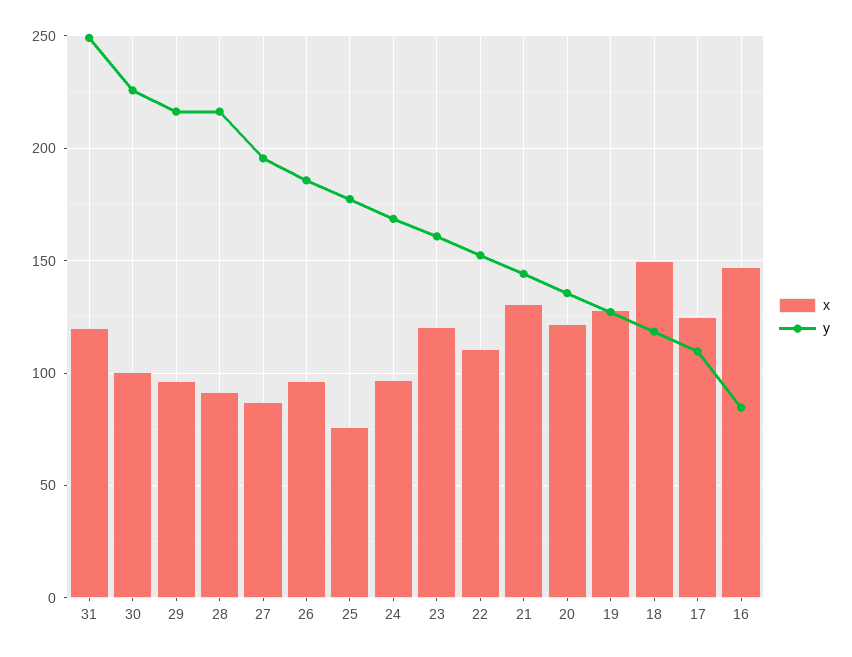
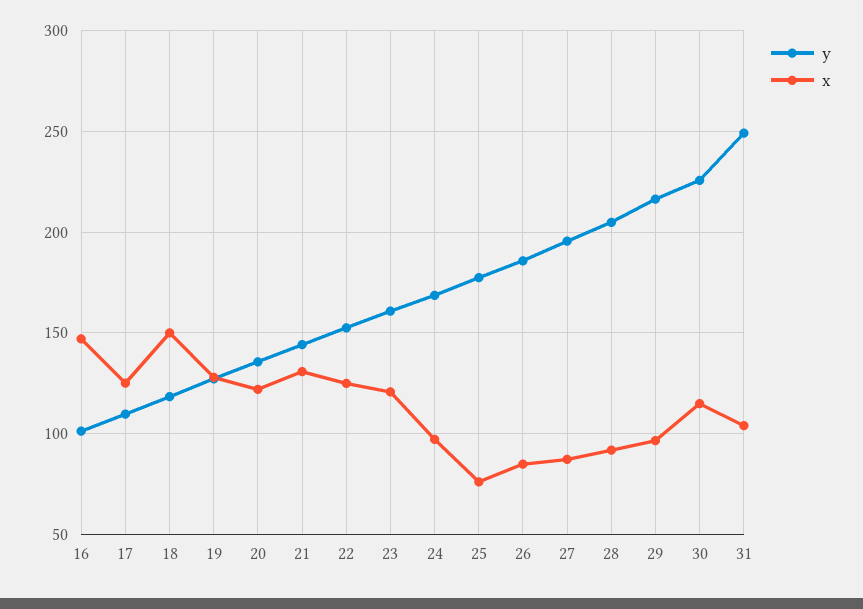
  {
    "x": {
-     "31": 120,
+     "31": 105,
-     "30": 100,
+     "30": 115,
      "29": 95,
      "28": 90,
      "27": 85,
-     "26": 95,
+     "26": 85,
      "25": 75,
      "24": 95,
      "23": 120,
-     "22": 110,
+     "22": 125,
      "21": 130,
      "20": 120,
      "19": 130,
      "18": 150,
      "17": 125,
      "16": 145
    },
    "y": {
      "31": 250,
      "30": 225,
      "29": 215,
-     "28": 215,
+     "28": 205,
      "27": 195,
      "26": 185,
      "25": 175,
      "24": 170,
      "23": 160,
      "22": 150,
      "21": 145,
      "20": 135,
      "19": 125,
      "18": 120,
      "17": 110,
-     "16": 85
+     "16": 100
    }
  }

